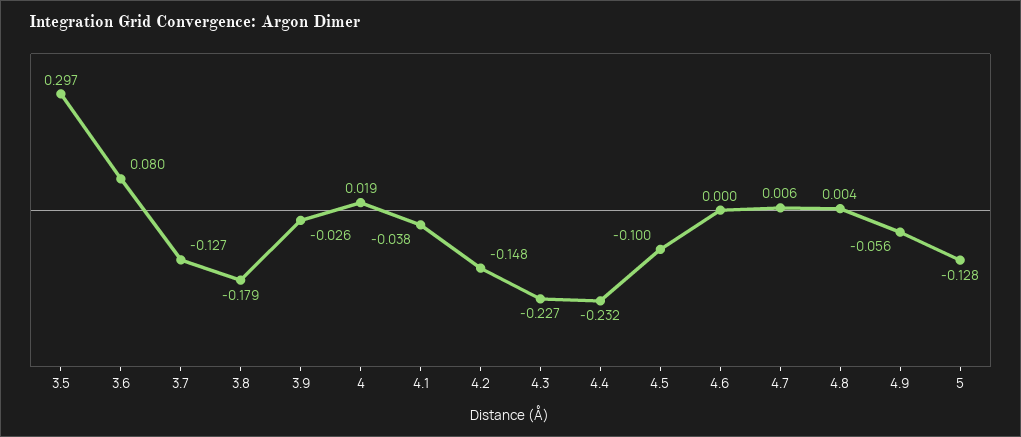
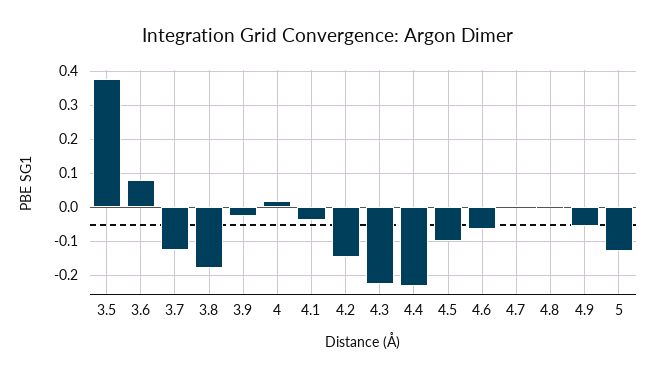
  {
-   "3.5": 0.297,
+   "3.5": 0.38,
    "3.6": 0.08,
    "3.7": -0.127,
    "3.8": -0.179,
    "3.9": -0.026,
    "4": 0.019,
    "4.1": -0.038,
    "4.2": -0.148,
    "4.3": -0.227,
    "4.4": -0.232,
    "4.5": -0.1,
-   "4.6": 0,
+   "4.6": -0.06,
    "4.7": 0.006,
    "4.8": 0.004,
    "4.9": -0.056,
    "5": -0.128
  }

